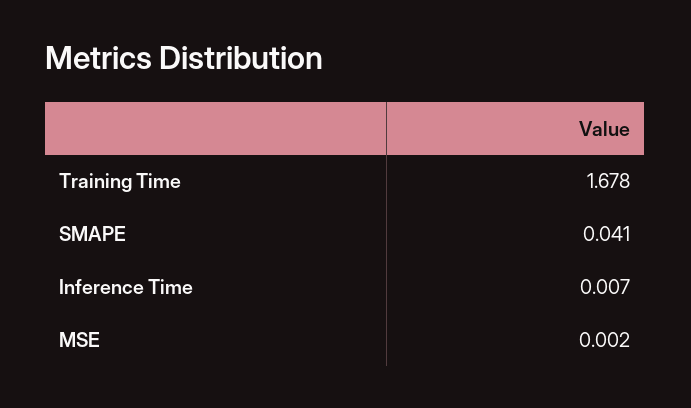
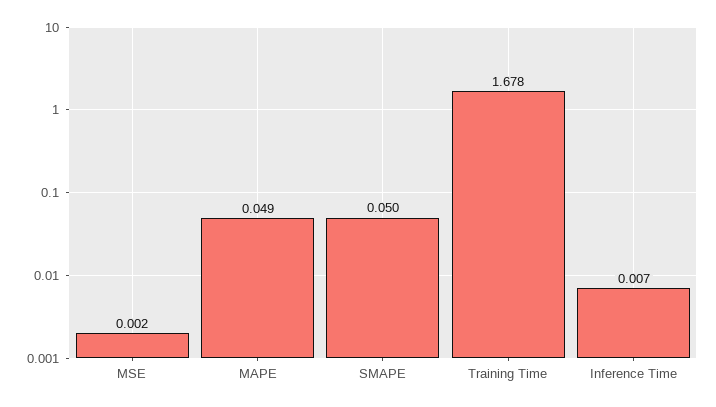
  {
    "Training Time": 1.678,
-   "SMAPE": 0.041,
+   "SMAPE": 0.05,
    "Inference Time": 0.007,
-   "MSE": 0.002
+   "MSE": 0.002,
+   "MAPE": 0.049
  }

